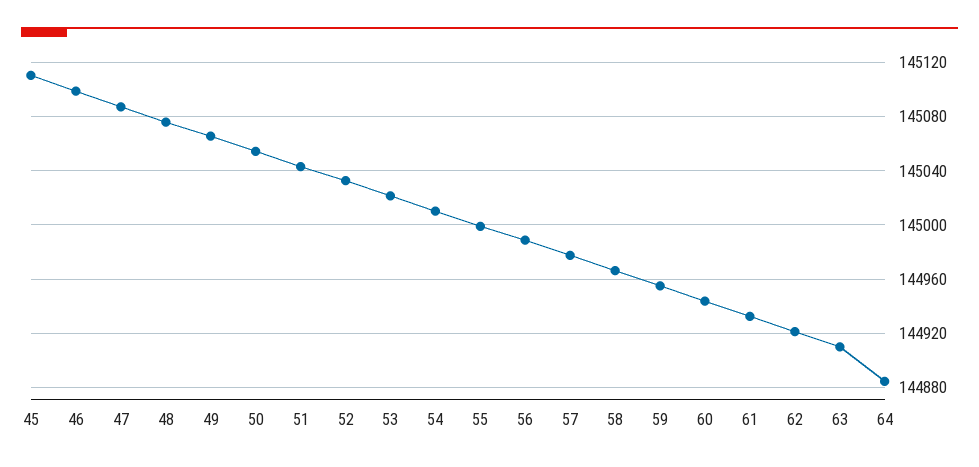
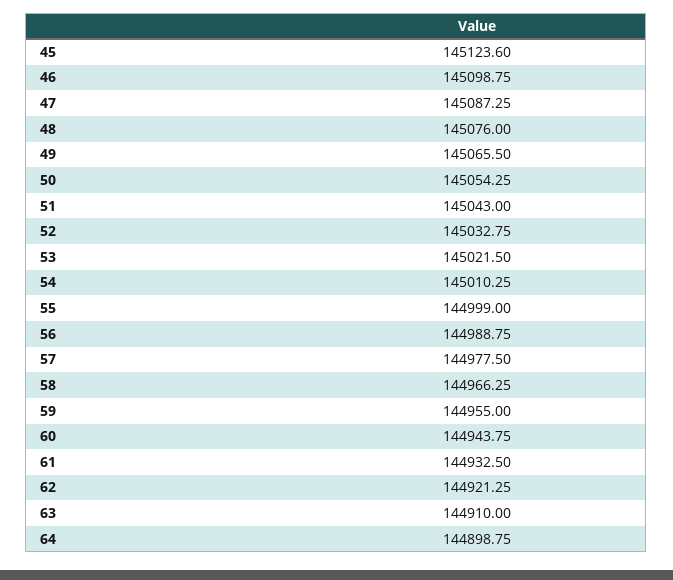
  {
-   "45": 145110,
+   "45": 145123.6,
    "46": 145098.75,
    "47": 145087.25,
    "48": 145076,
    "49": 145065.5,
    "50": 145054.25,
    "51": 145043,
    "52": 145032.75,
    "53": 145021.5,
    "54": 145010.25,
    "55": 144999,
    "56": 144988.75,
    "57": 144977.5,
    "58": 144966.25,
    "59": 144955,
    "60": 144943.75,
    "61": 144932.5,
    "62": 144921.25,
    "63": 144910,
-   "64": 144885
+   "64": 144898.75
  }

